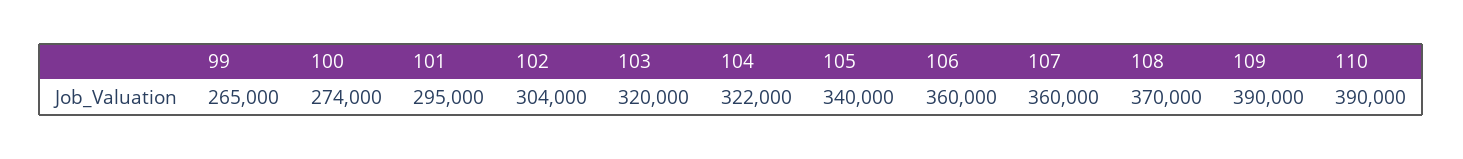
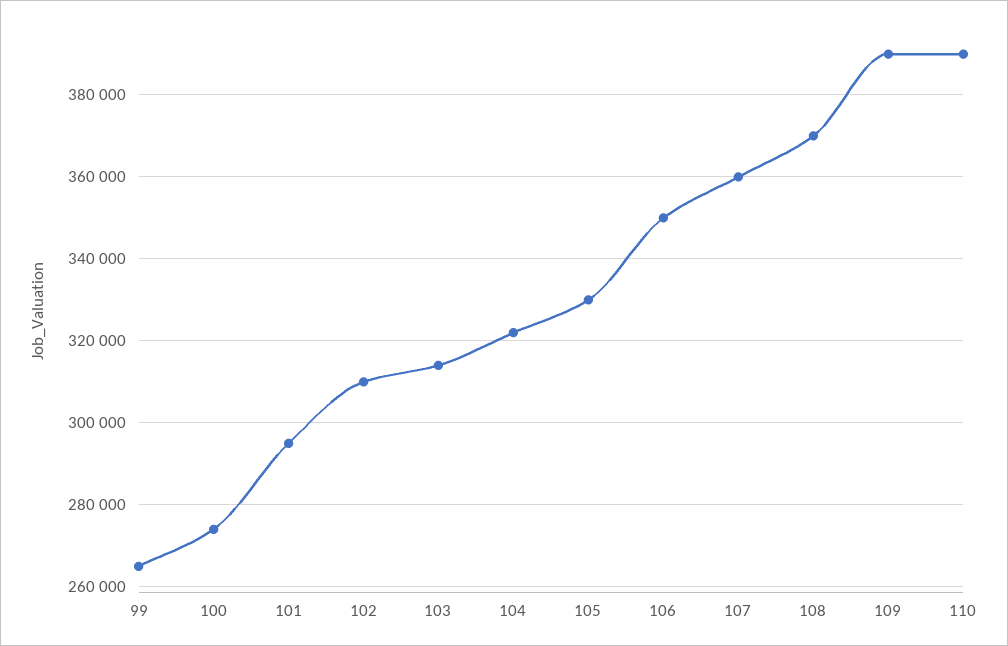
  {
    "99": 265000,
    "100": 274000,
    "101": 295000,
-   "102": 304000,
+   "102": 310000,
-   "103": 320000,
+   "103": 314000,
    "104": 322000,
-   "105": 340000,
+   "105": 330000,
-   "106": 360000,
+   "106": 350000,
    "107": 360000,
    "108": 370000,
    "109": 390000,
    "110": 390000
  }

